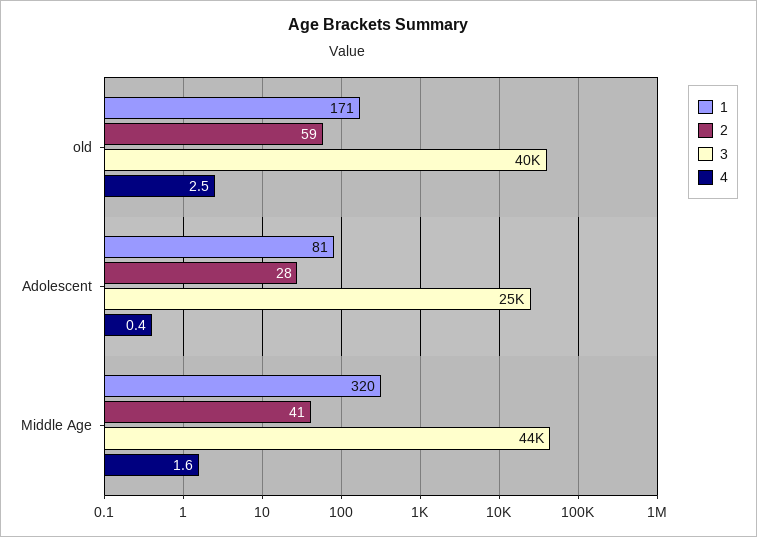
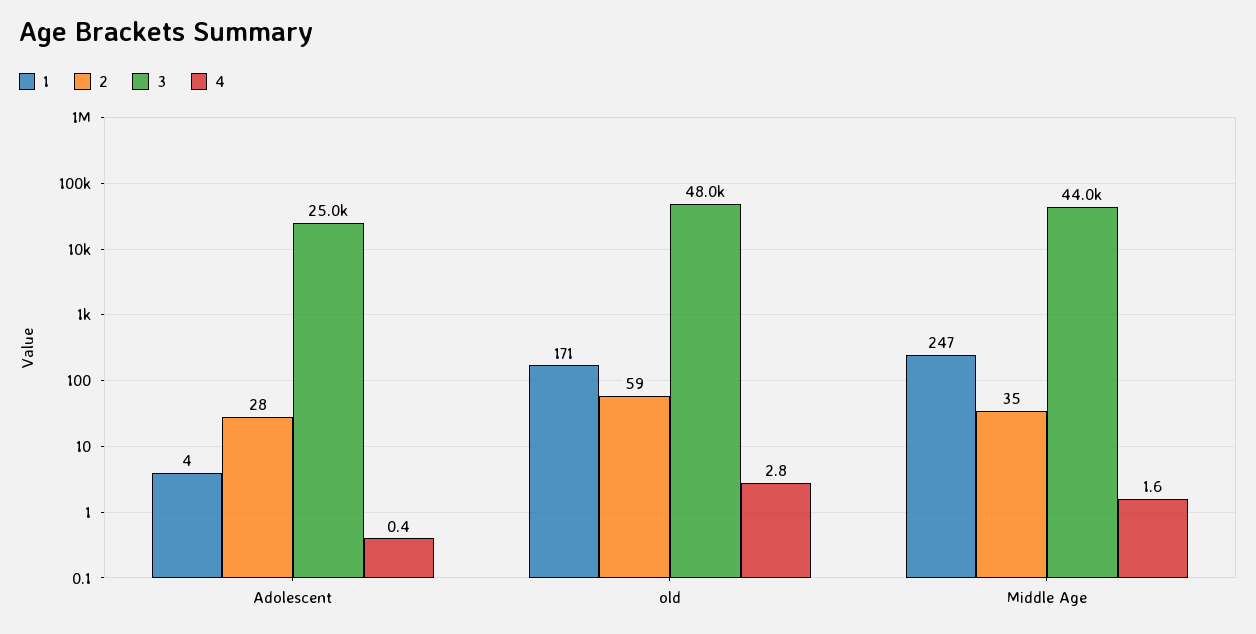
  {
    "1": {
      "old": 171,
-     "Adolescent": 81,
+     "Adolescent": 4,
-     "Middle Age": 320
+     "Middle Age": 247
    },
    "2": {
      "old": 59,
      "Adolescent": 28,
-     "Middle Age": 41
+     "Middle Age": 35
    },
    "3": {
-     "old": 40000,
+     "old": 48000,
      "Adolescent": 25000,
      "Middle Age": 44000
    },
    "4": {
-     "old": 2.5,
+     "old": 2.8,
      "Adolescent": 0.4,
      "Middle Age": 1.6
    }
  }

